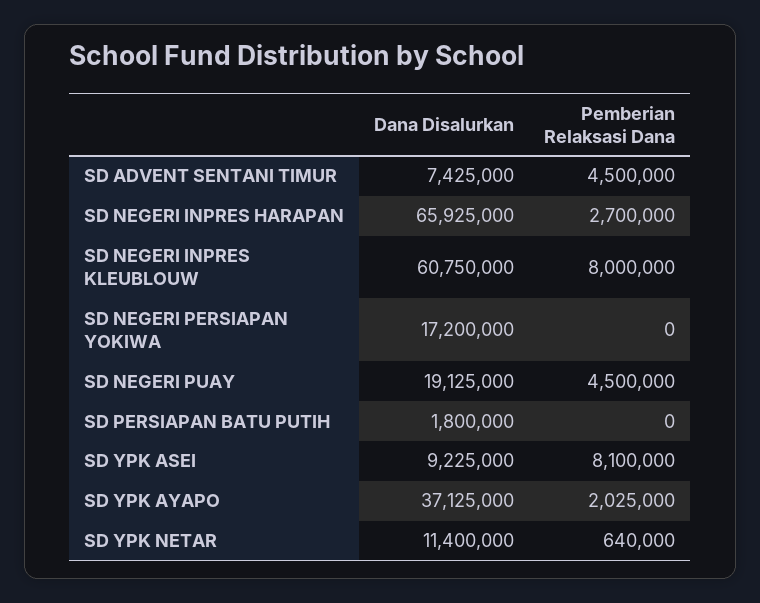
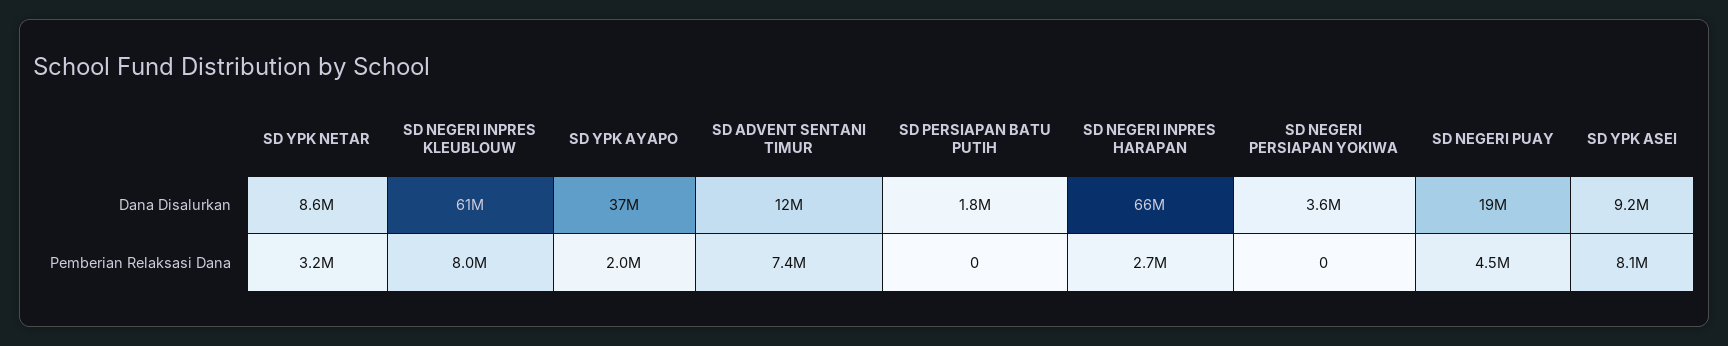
  {
    "Dana Disalurkan": {
-     "SD ADVENT SENTANI TIMUR": 7425000,
+     "SD ADVENT SENTANI TIMUR": 12000000,
      "SD NEGERI INPRES HARAPAN": 65925000,
      "SD NEGERI INPRES KLEUBLOUW": 60750000,
-     "SD NEGERI PERSIAPAN YOKIWA": 17200000,
+     "SD NEGERI PERSIAPAN YOKIWA": 3600000,
      "SD NEGERI PUAY": 19125000,
      "SD PERSIAPAN BATU PUTIH": 1800000,
      "SD YPK ASEI": 9225000,
      "SD YPK AYAPO": 37125000,
-     "SD YPK NETAR": 11400000
+     "SD YPK NETAR": 8600000
    },
    "Pemberian Relaksasi Dana": {
-     "SD ADVENT SENTANI TIMUR": 4500000,
+     "SD ADVENT SENTANI TIMUR": 7400000,
      "SD NEGERI INPRES HARAPAN": 2700000,
      "SD NEGERI INPRES KLEUBLOUW": 8000000,
      "SD NEGERI PERSIAPAN YOKIWA": 0,
      "SD NEGERI PUAY": 4500000,
      "SD PERSIAPAN BATU PUTIH": 0,
      "SD YPK ASEI": 8100000,
      "SD YPK AYAPO": 2025000,
-     "SD YPK NETAR": 640000
+     "SD YPK NETAR": 3200000
    }
  }

